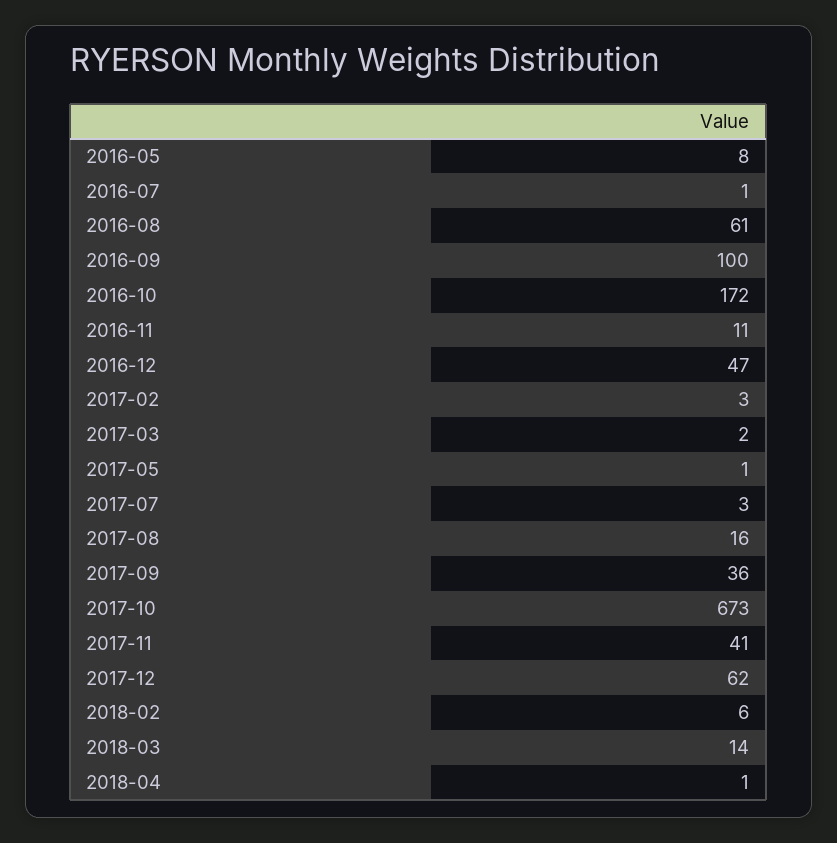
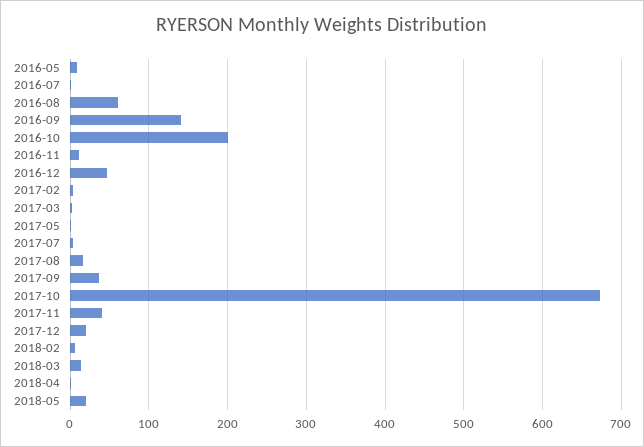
  {
    "2016-05": 8,
    "2016-07": 1,
    "2016-08": 61,
-   "2016-09": 100,
+   "2016-09": 140,
-   "2016-10": 172,
+   "2016-10": 200,
    "2016-11": 11,
    "2016-12": 47,
    "2017-02": 3,
    "2017-03": 2,
    "2017-05": 1,
    "2017-07": 3,
    "2017-08": 16,
    "2017-09": 36,
    "2017-10": 673,
    "2017-11": 41,
-   "2017-12": 62,
+   "2017-12": 20,
    "2018-02": 6,
    "2018-03": 14,
-   "2018-04": 1
+   "2018-04": 1,
+   "2018-05": 20
  }

